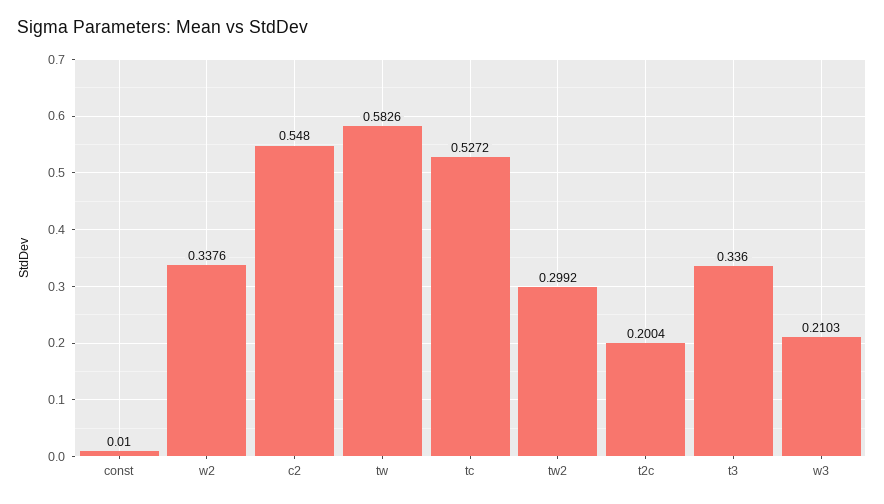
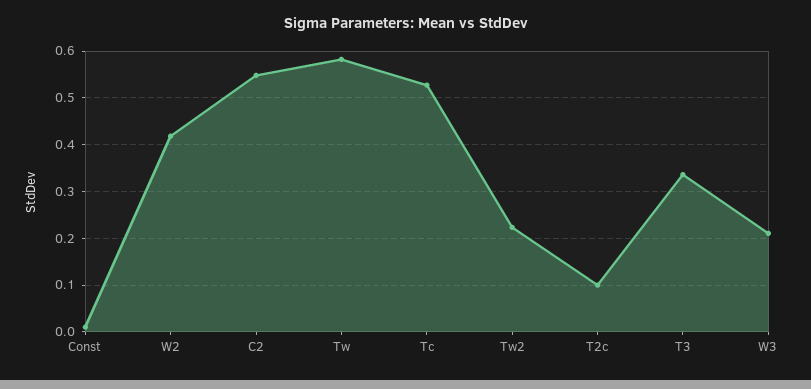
  {
    "const": 0.01,
-   "w2": 0.3376,
+   "w2": 0.42,
    "c2": 0.548,
    "tw": 0.5826,
    "tc": 0.5272,
-   "tw2": 0.2992,
+   "tw2": 0.22,
-   "t2c": 0.2004,
+   "t2c": 0.1,
    "t3": 0.336,
    "w3": 0.2103
  }

